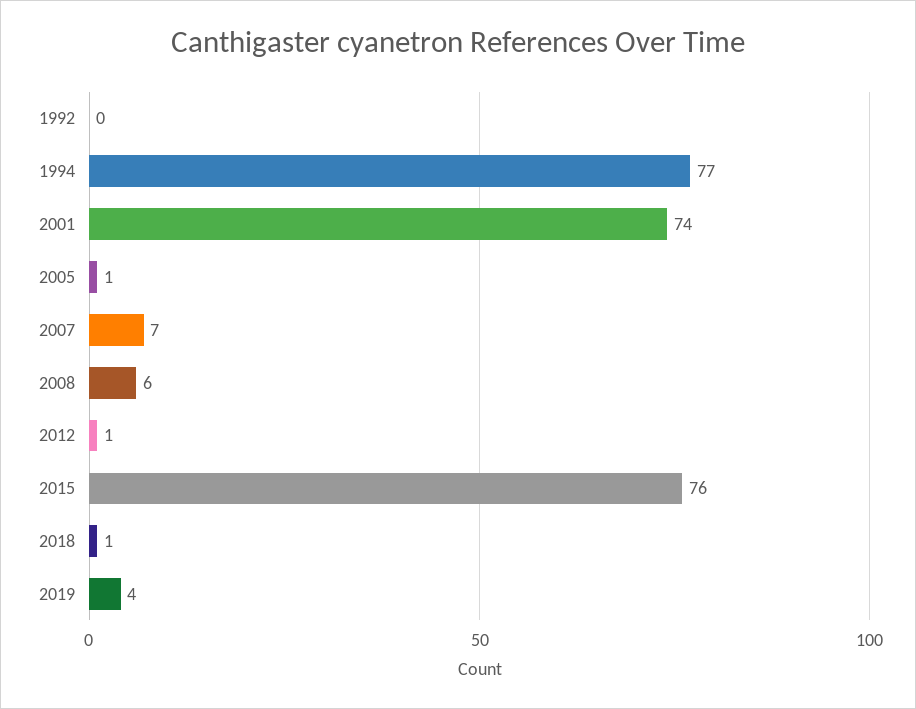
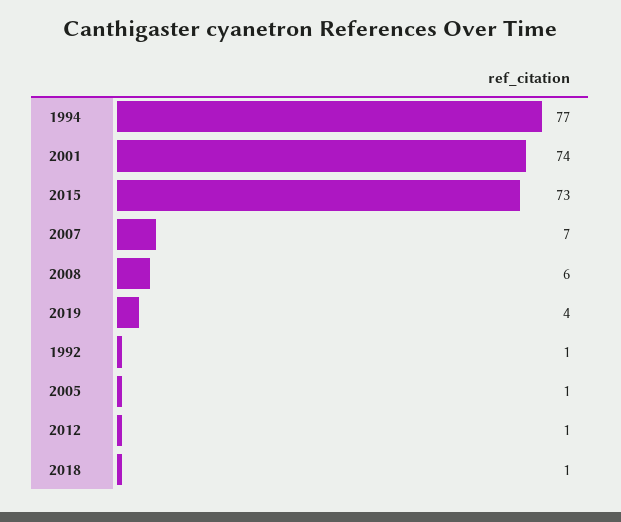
  {
-   "1992": 0,
+   "1992": 1,
    "1994": 77,
    "2001": 74,
    "2005": 1,
    "2007": 7,
    "2008": 6,
    "2012": 1,
-   "2015": 76,
+   "2015": 73,
    "2018": 1,
    "2019": 4
  }

